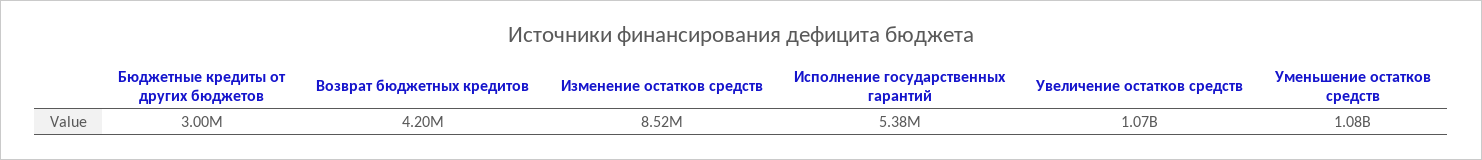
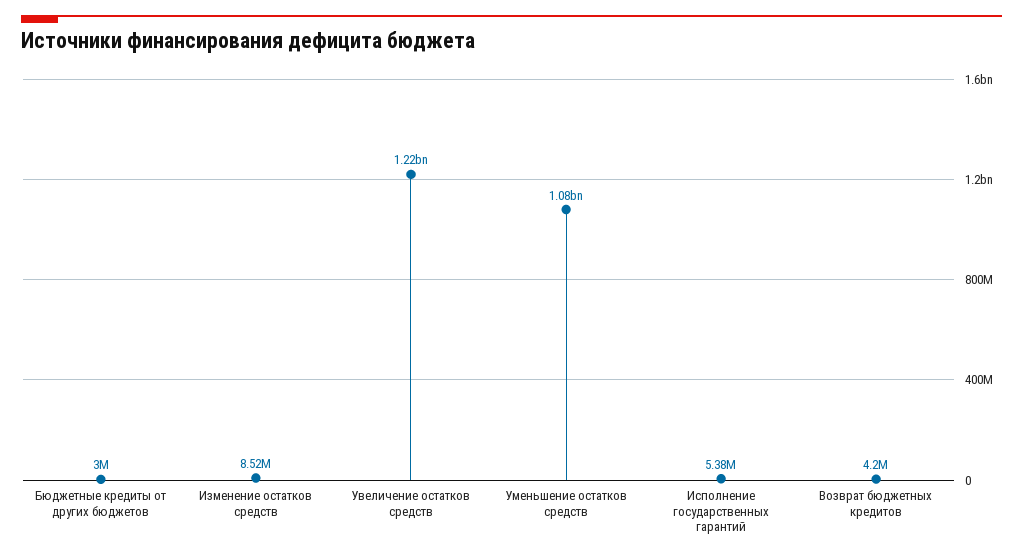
  {
    "Бюджетные кредиты от других бюджетов": 3000000,
    "Возврат бюджетных кредитов": 4200000,
    "Изменение остатков средств": 8520000,
    "Исполнение государственных гарантий": 5380000,
-   "Увеличение остатков средств": 1070000000,
+   "Увеличение остатков средств": 1220000000,
    "Уменьшение остатков средств": 1080000000
  }

